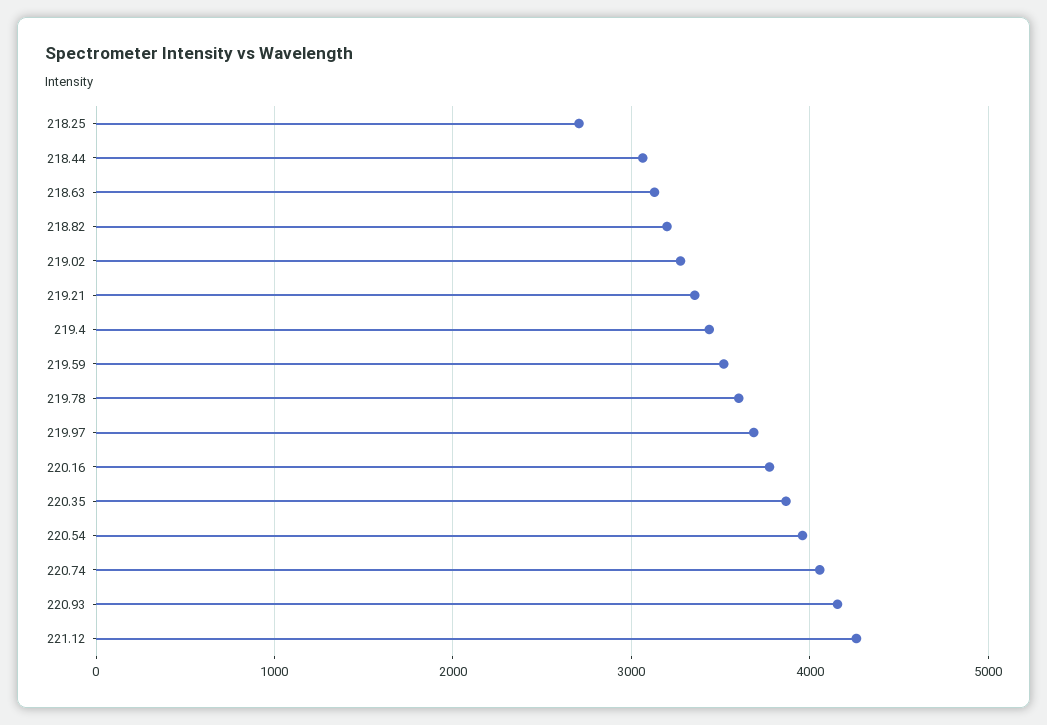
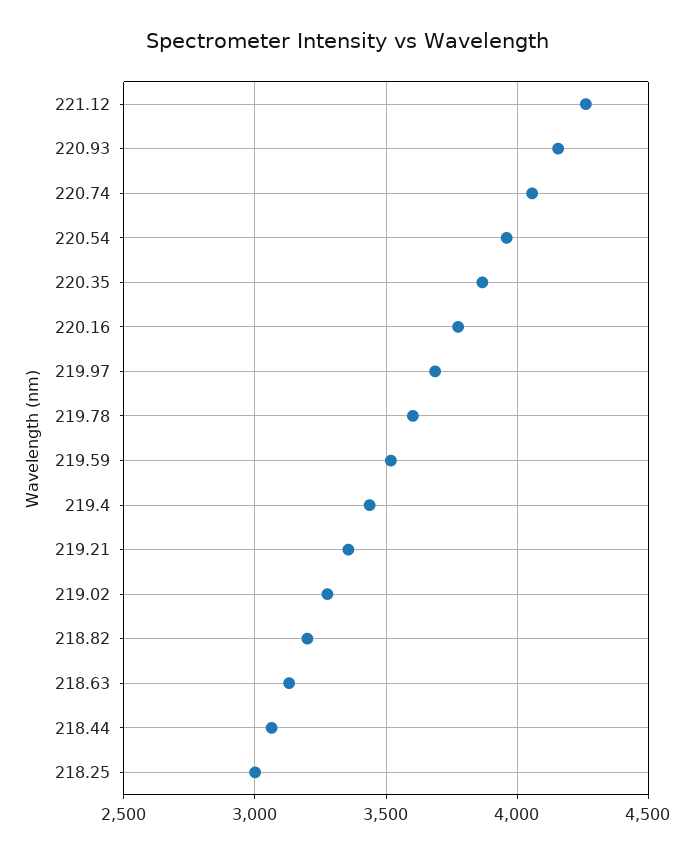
  {
-   "218.25": 2700,
+   "218.25": 3000,
    "218.44": 3050,
    "218.63": 3150,
    "218.82": 3200,
    "219.02": 3300,
    "219.21": 3350,
    "219.4": 3450,
    "219.59": 3500,
    "219.78": 3600,
    "219.97": 3700,
    "220.16": 3800,
    "220.35": 3850,
    "220.54": 3950,
    "220.74": 4050,
    "220.93": 4150,
    "221.12": 4250
  }

